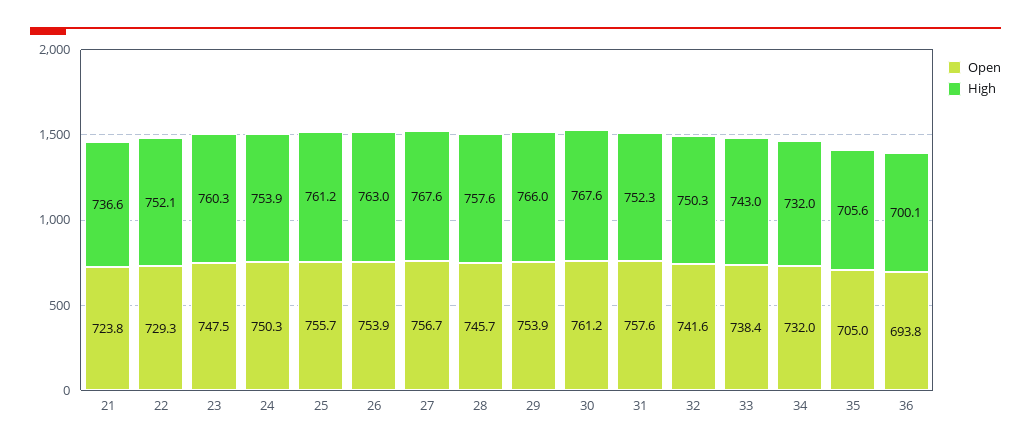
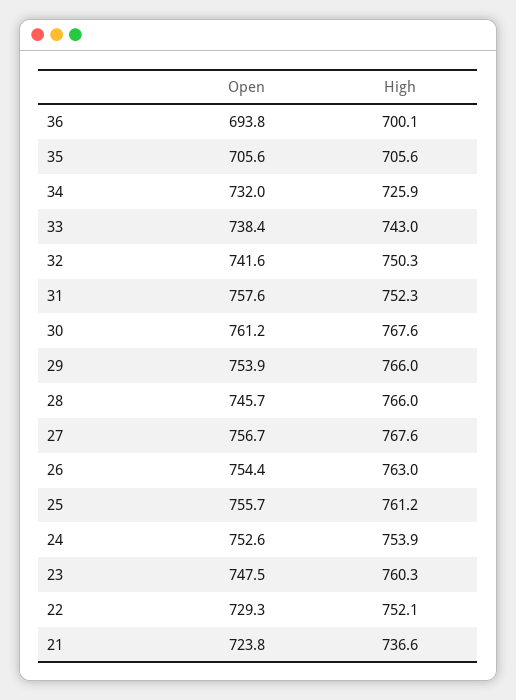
  {
    "Open": {
      "21": 723.8,
      "22": 729.3,
      "23": 747.5,
-     "24": 750.3,
+     "24": 752.6,
      "25": 755.7,
-     "26": 753.9,
+     "26": 754.4,
      "27": 756.7,
      "28": 745.7,
      "29": 753.9,
      "30": 761.2,
      "31": 757.6,
      "32": 741.6,
      "33": 738.4,
      "34": 732,
-     "35": 705,
+     "35": 705.6,
      "36": 693.8
    },
    "High": {
      "21": 736.6,
      "22": 752.1,
      "23": 760.3,
      "24": 753.9,
      "25": 761.2,
      "26": 763,
      "27": 767.6,
-     "28": 757.6,
+     "28": 766,
      "29": 766,
      "30": 767.6,
      "31": 752.3,
      "32": 750.3,
      "33": 743,
-     "34": 732,
+     "34": 725.9,
      "35": 705.6,
      "36": 700.1
    }
  }

